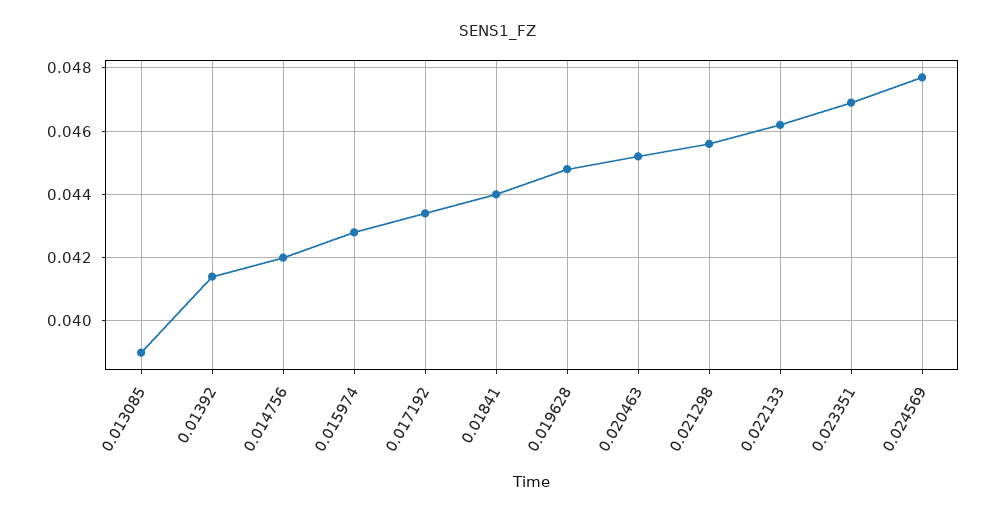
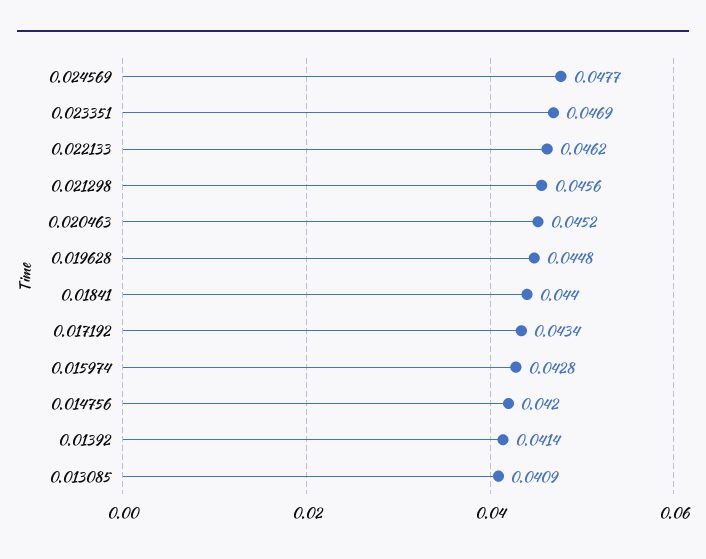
  {
-   "0.013085": 0.039,
+   "0.013085": 0.0409,
    "0.01392": 0.0414,
    "0.014756": 0.042,
    "0.015974": 0.0428,
    "0.017192": 0.0434,
    "0.01841": 0.044,
    "0.019628": 0.0448,
    "0.020463": 0.0452,
    "0.021298": 0.0456,
    "0.022133": 0.0462,
    "0.023351": 0.0469,
    "0.024569": 0.0477
  }

